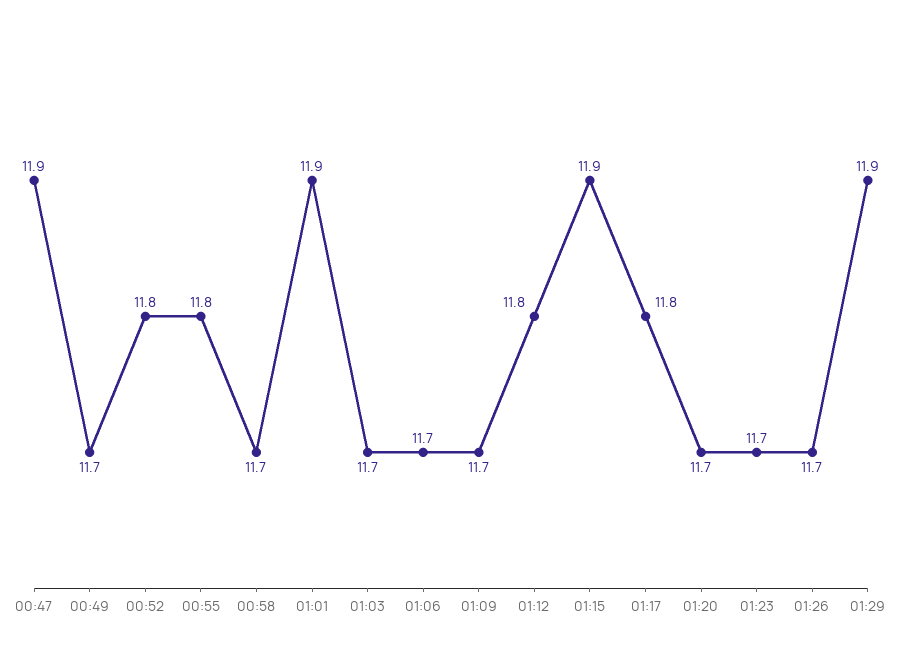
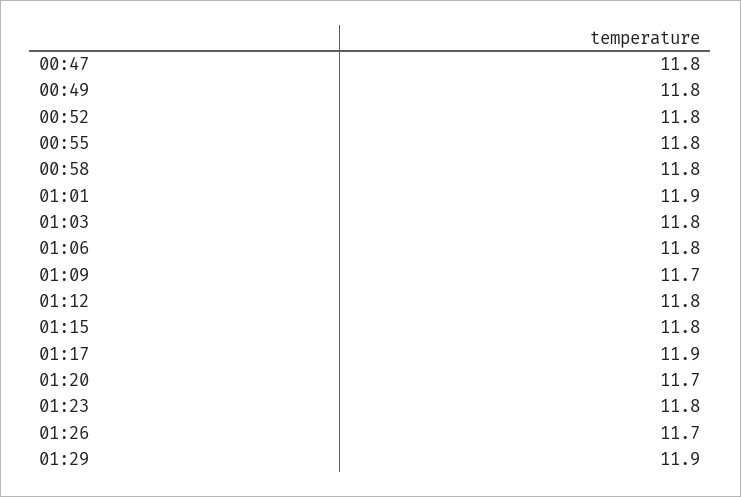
  {
-   "00:47": 11.9,
+   "00:47": 11.8,
-   "00:49": 11.7,
+   "00:49": 11.8,
    "00:52": 11.8,
    "00:55": 11.8,
-   "00:58": 11.7,
+   "00:58": 11.8,
    "01:01": 11.9,
-   "01:03": 11.7,
+   "01:03": 11.8,
-   "01:06": 11.7,
+   "01:06": 11.8,
    "01:09": 11.7,
    "01:12": 11.8,
-   "01:15": 11.9,
+   "01:15": 11.8,
-   "01:17": 11.8,
+   "01:17": 11.9,
    "01:20": 11.7,
-   "01:23": 11.7,
+   "01:23": 11.8,
    "01:26": 11.7,
    "01:29": 11.9
  }

